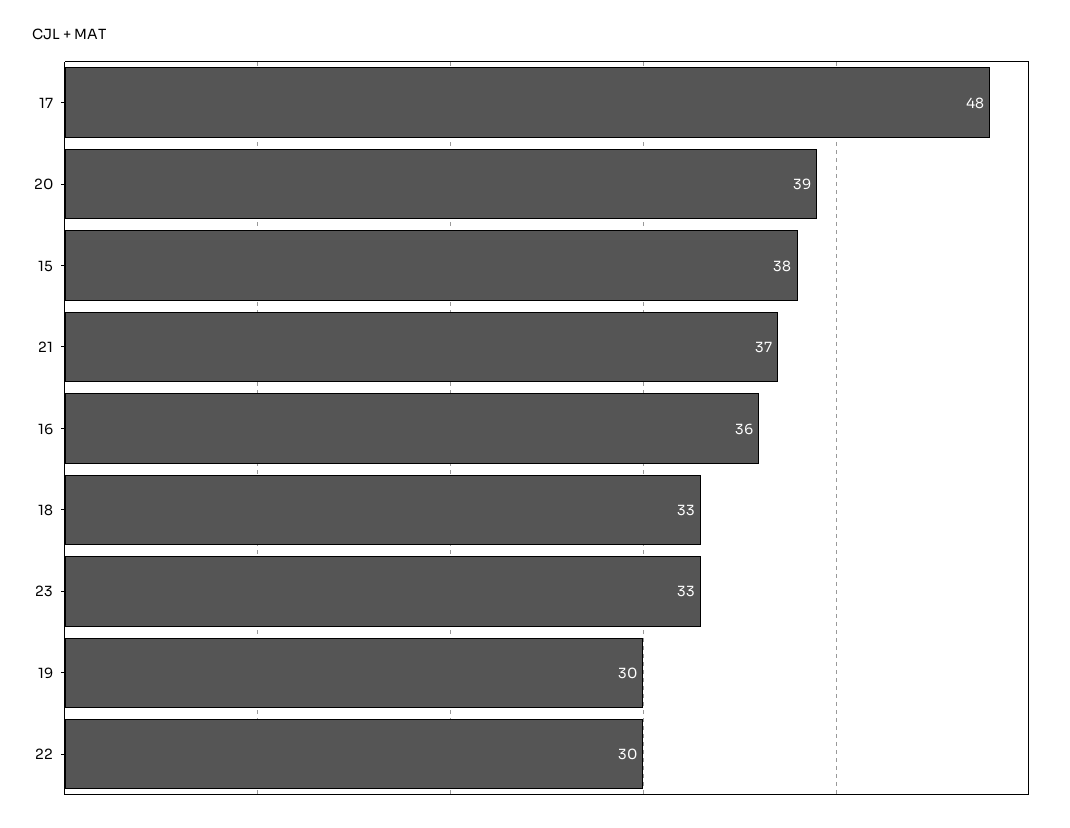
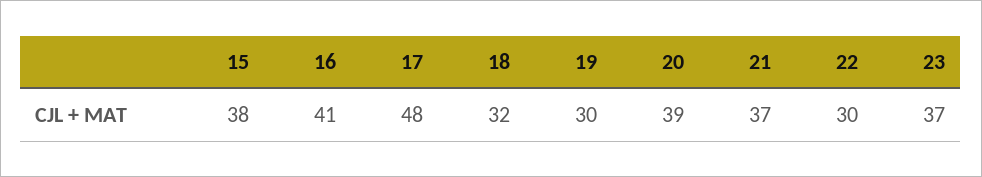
  {
    "17": 48,
    "20": 39,
    "15": 38,
    "21": 37,
-   "16": 36,
+   "16": 41,
-   "18": 33,
+   "18": 32,
-   "23": 33,
+   "23": 37,
    "19": 30,
    "22": 30
  }

